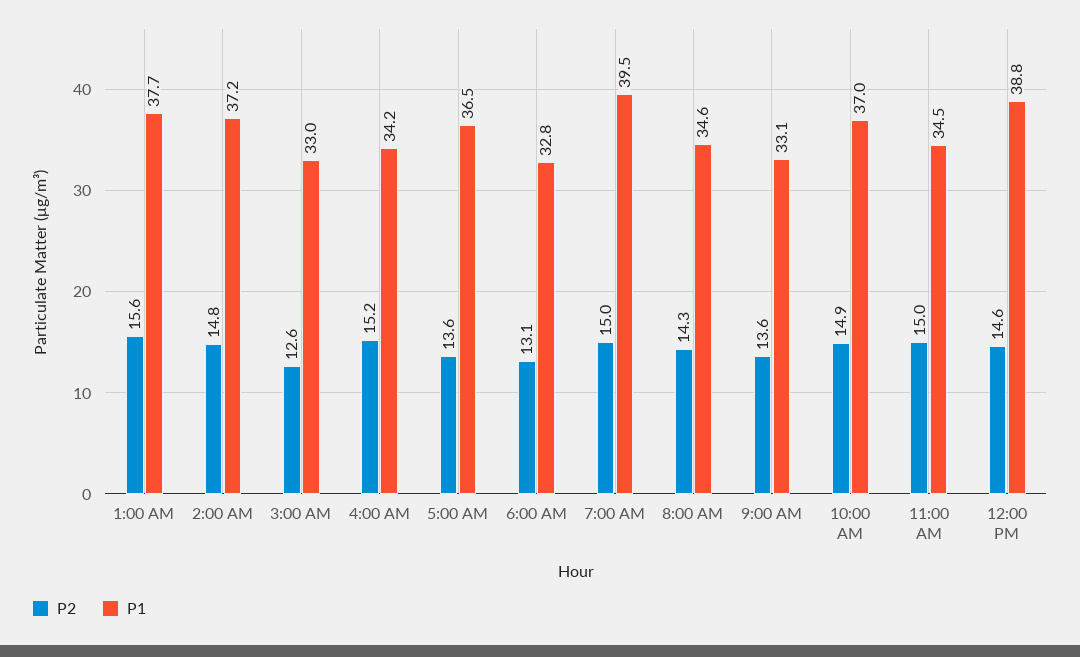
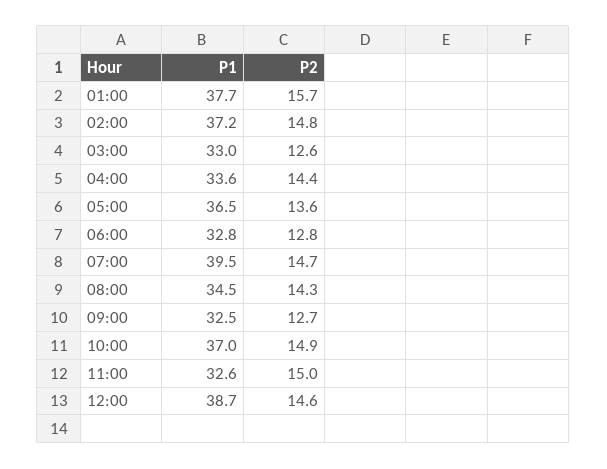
  {
    "P2": {
-     "1:00 AM": 15.6,
+     "1:00 AM": 15.7,
      "2:00 AM": 14.8,
      "3:00 AM": 12.6,
-     "4:00 AM": 15.2,
+     "4:00 AM": 14.4,
      "5:00 AM": 13.6,
-     "6:00 AM": 13.1,
+     "6:00 AM": 12.8,
-     "7:00 AM": 15,
+     "7:00 AM": 14.7,
      "8:00 AM": 14.3,
-     "9:00 AM": 13.6,
+     "9:00 AM": 12.7,
      "10:00 AM": 14.9,
      "11:00 AM": 15,
      "12:00 PM": 14.6
    },
    "P1": {
      "1:00 AM": 37.7,
      "2:00 AM": 37.2,
      "3:00 AM": 33,
-     "4:00 AM": 34.2,
+     "4:00 AM": 33.6,
      "5:00 AM": 36.5,
      "6:00 AM": 32.8,
      "7:00 AM": 39.5,
-     "8:00 AM": 34.6,
+     "8:00 AM": 34.5,
-     "9:00 AM": 33.1,
+     "9:00 AM": 32.5,
      "10:00 AM": 37,
-     "11:00 AM": 34.5,
+     "11:00 AM": 32.6,
-     "12:00 PM": 38.8
+     "12:00 PM": 38.7
    }
  }

